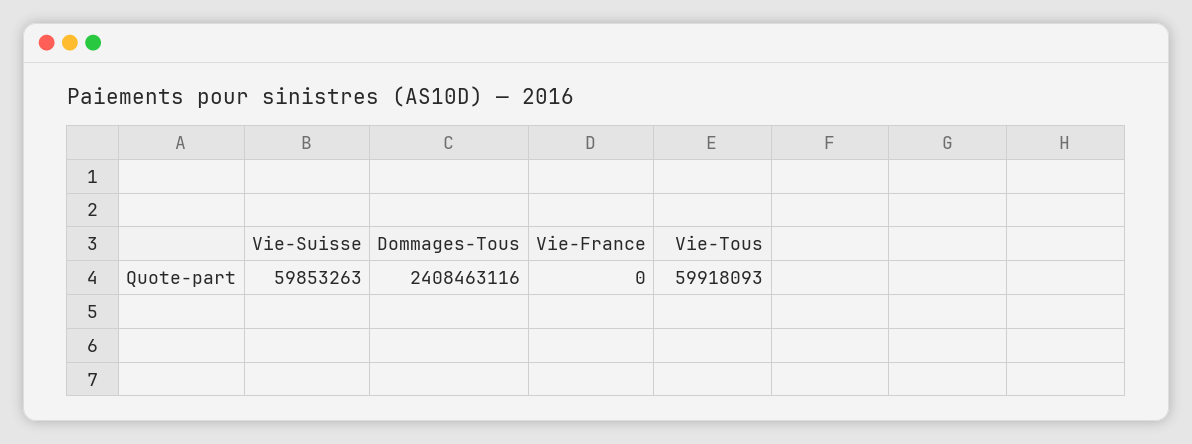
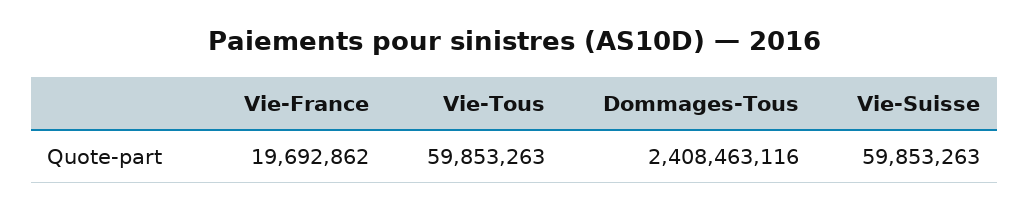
  {
    "Vie-Suisse": 59853263,
    "Dommages-Tous": 2408463116,
-   "Vie-France": 0,
+   "Vie-France": 19692862,
-   "Vie-Tous": 59918093
+   "Vie-Tous": 59853263
  }

